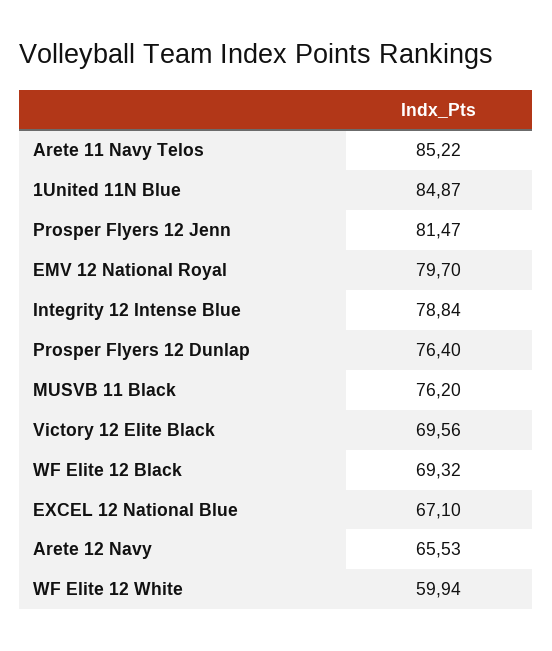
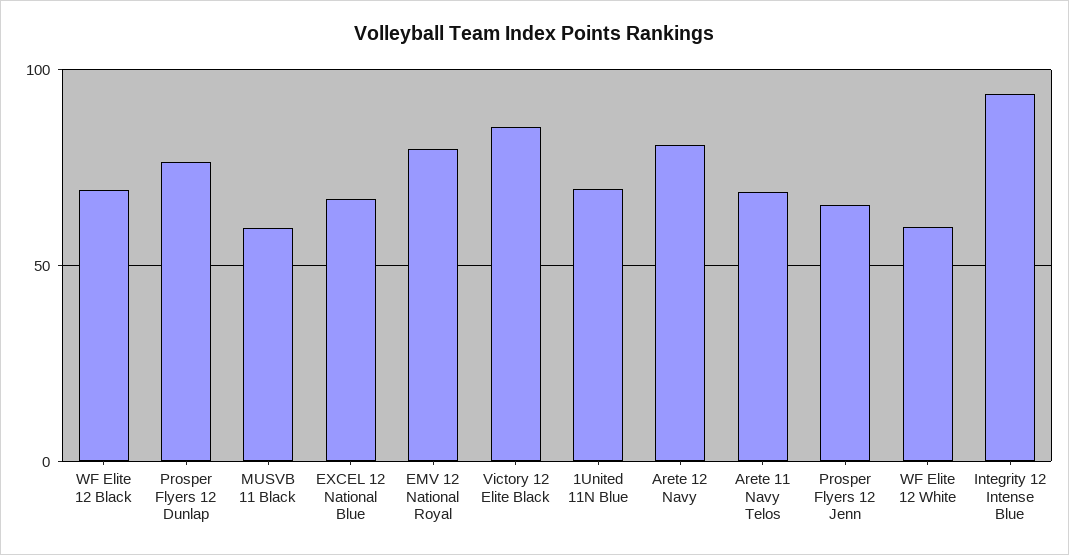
  {
-   "Arete 11 Navy Telos": 85.22,
+   "Arete 11 Navy Telos": 70,
-   "1United 11N Blue": 84.87,
+   "1United 11N Blue": 70,
-   "Prosper Flyers 12 Jenn": 81.47,
+   "Prosper Flyers 12 Jenn": 65,
    "EMV 12 National Royal": 79.7,
-   "Integrity 12 Intense Blue": 78.84,
+   "Integrity 12 Intense Blue": 95,
    "Prosper Flyers 12 Dunlap": 76.4,
-   "MUSVB 11 Black": 76.2,
+   "MUSVB 11 Black": 60,
-   "Victory 12 Elite Black": 69.56,
+   "Victory 12 Elite Black": 85,
    "WF Elite 12 Black": 69.32,
    "EXCEL 12 National Blue": 67.1,
-   "Arete 12 Navy": 65.53,
+   "Arete 12 Navy": 80,
    "WF Elite 12 White": 59.94
  }

